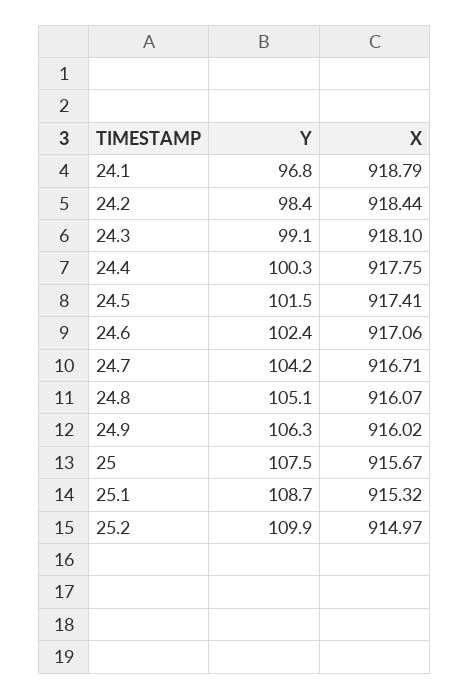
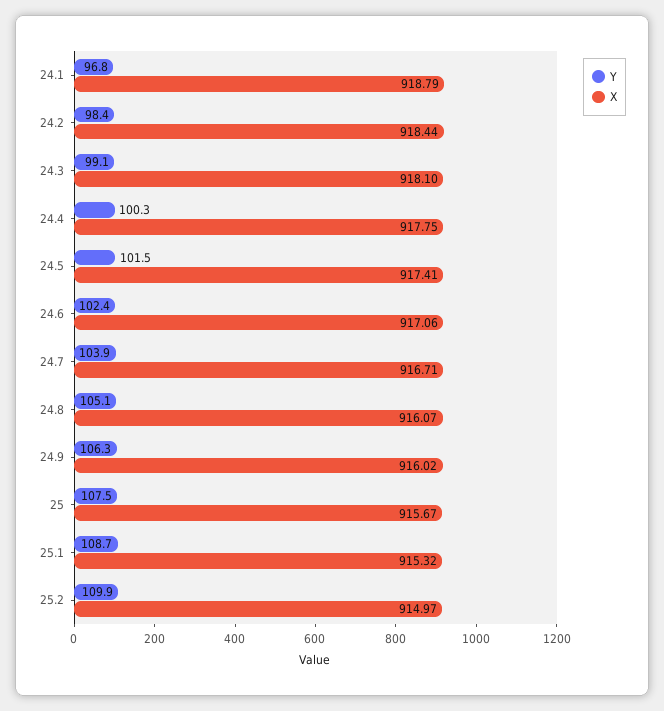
  {
    "Y": {
      "24.1": 96.8,
      "24.2": 98.4,
      "24.3": 99.1,
      "24.4": 100.3,
      "24.5": 101.5,
      "24.6": 102.4,
-     "24.7": 104.2,
+     "24.7": 103.9,
      "24.8": 105.1,
      "24.9": 106.3,
      "25": 107.5,
      "25.1": 108.7,
      "25.2": 109.9
    },
    "X": {
      "24.1": 918.79,
      "24.2": 918.44,
      "24.3": 918.1,
      "24.4": 917.75,
      "24.5": 917.41,
      "24.6": 917.06,
      "24.7": 916.71,
      "24.8": 916.07,
      "24.9": 916.02,
      "25": 915.67,
      "25.1": 915.32,
      "25.2": 914.97
    }
  }

